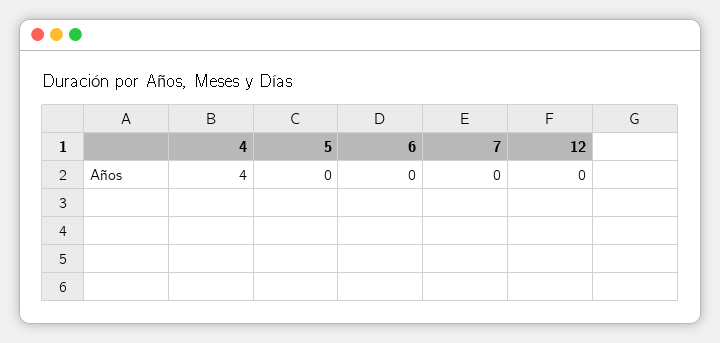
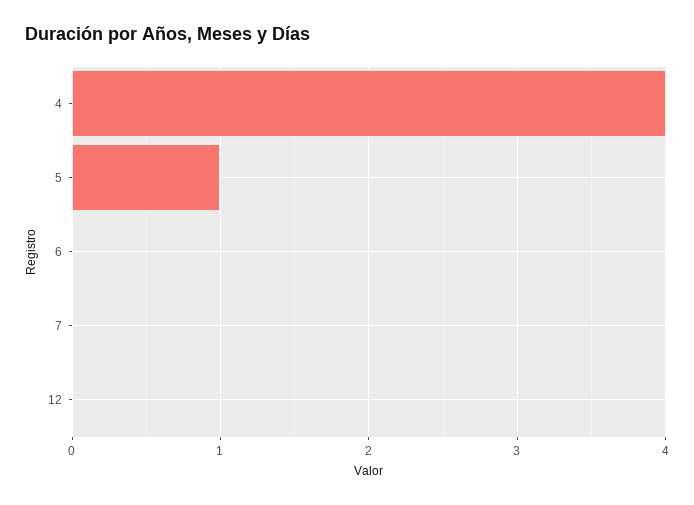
  {
    "4": 4,
-   "5": 0,
+   "5": 1,
    "6": 0,
    "7": 0,
    "12": 0
  }

